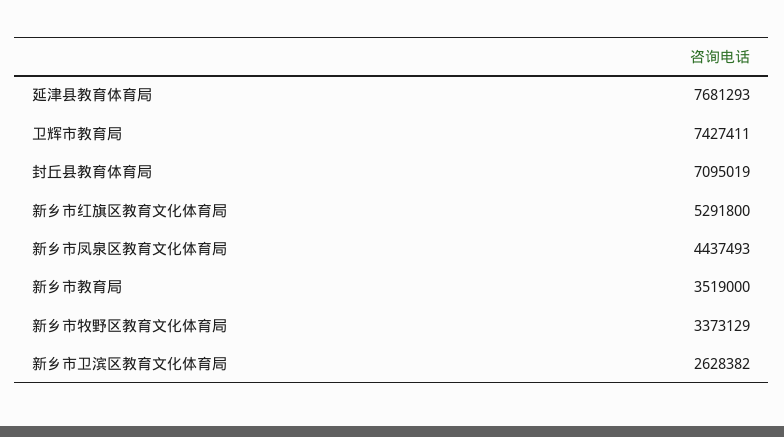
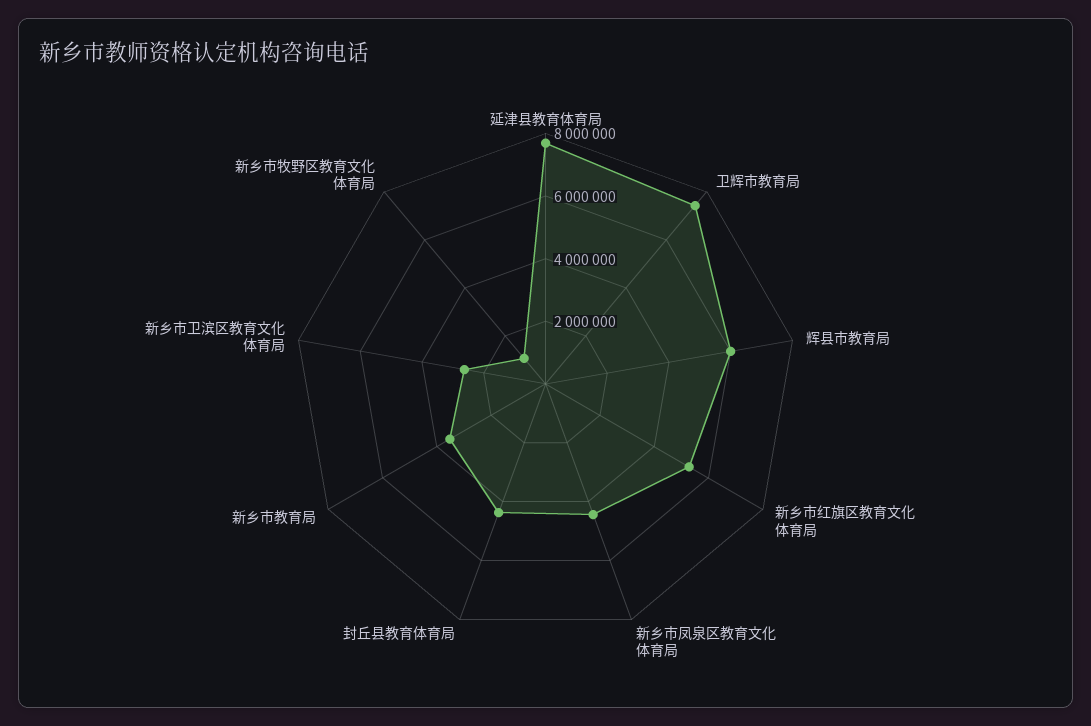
  {
    "延津县教育体育局": 7681293,
    "卫辉市教育局": 7427411,
-   "封丘县教育体育局": 7095019,
+   "封丘县教育体育局": 4500000,
    "新乡市红旗区教育文化体育局": 5291800,
    "新乡市凤泉区教育文化体育局": 4437493,
    "新乡市教育局": 3519000,
-   "新乡市牧野区教育文化体育局": 3373129,
+   "新乡市牧野区教育文化体育局": 1000000,
-   "新乡市卫滨区教育文化体育局": 2628382
+   "新乡市卫滨区教育文化体育局": 2628382,
+   "辉县市教育局": 6000000
  }

